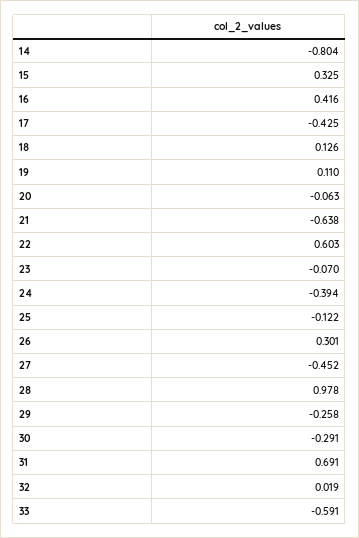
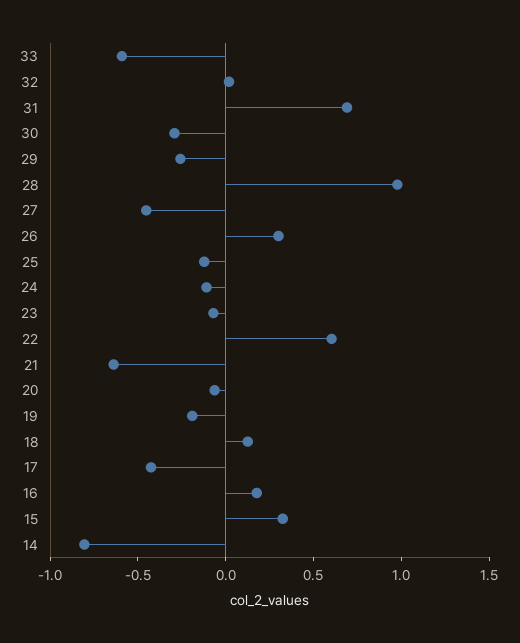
  {
    "14": -0.804,
    "15": 0.325,
-   "16": 0.416,
+   "16": 0.2,
    "17": -0.425,
    "18": 0.126,
-   "19": 0.11,
+   "19": -0.2,
    "20": -0.063,
    "21": -0.638,
    "22": 0.603,
    "23": -0.07,
-   "24": -0.394,
+   "24": -0.1,
    "25": -0.122,
    "26": 0.301,
    "27": -0.452,
    "28": 0.978,
    "29": -0.258,
    "30": -0.291,
    "31": 0.691,
    "32": 0.019,
    "33": -0.591
  }

